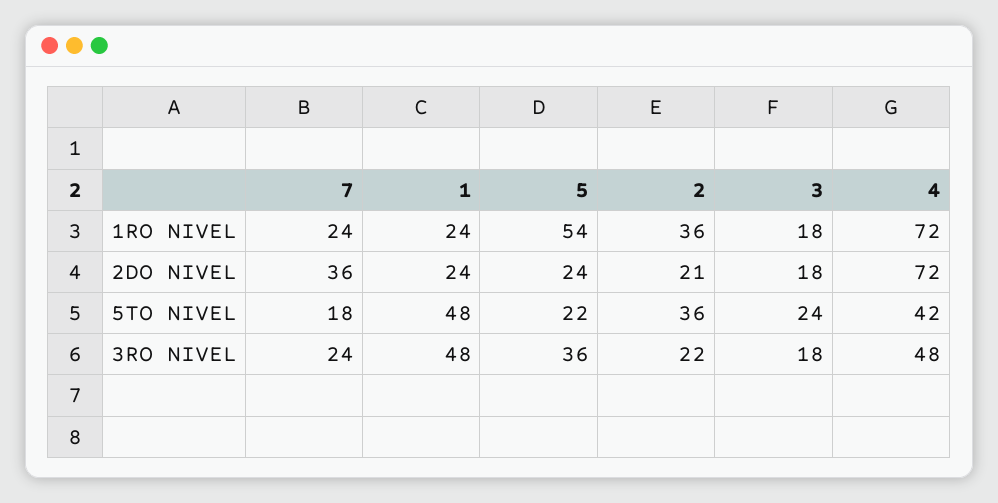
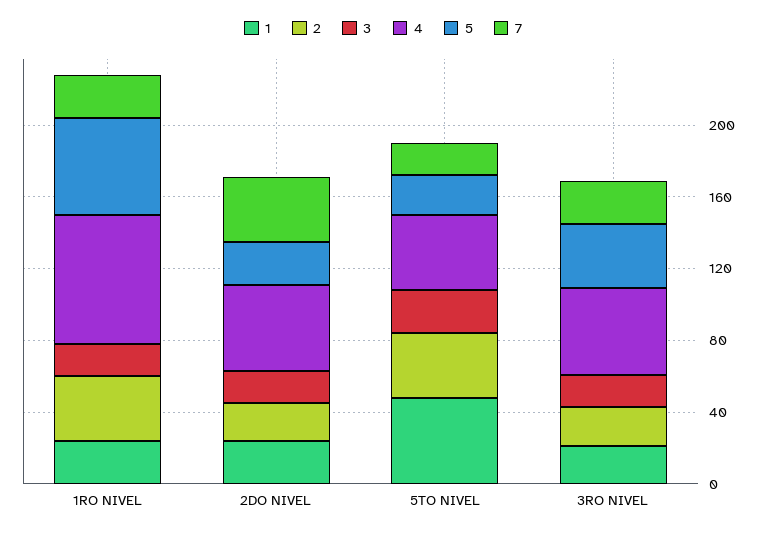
  {
    "7": {
      "1RO NIVEL": 24,
      "2DO NIVEL": 36,
      "5TO NIVEL": 18,
      "3RO NIVEL": 24
    },
    "1": {
      "1RO NIVEL": 24,
      "2DO NIVEL": 24,
      "5TO NIVEL": 48,
-     "3RO NIVEL": 48
+     "3RO NIVEL": 20
    },
    "5": {
      "1RO NIVEL": 54,
      "2DO NIVEL": 24,
      "5TO NIVEL": 22,
      "3RO NIVEL": 36
    },
    "2": {
      "1RO NIVEL": 36,
      "2DO NIVEL": 21,
      "5TO NIVEL": 36,
      "3RO NIVEL": 22
    },
    "3": {
      "1RO NIVEL": 18,
      "2DO NIVEL": 18,
      "5TO NIVEL": 24,
      "3RO NIVEL": 18
    },
    "4": {
      "1RO NIVEL": 72,
-     "2DO NIVEL": 72,
+     "2DO NIVEL": 50,
      "5TO NIVEL": 42,
      "3RO NIVEL": 48
    }
  }

